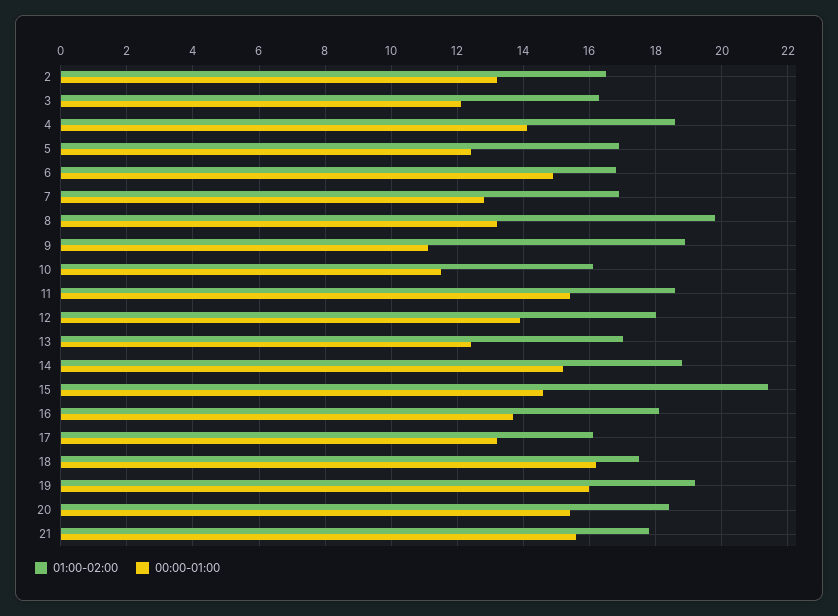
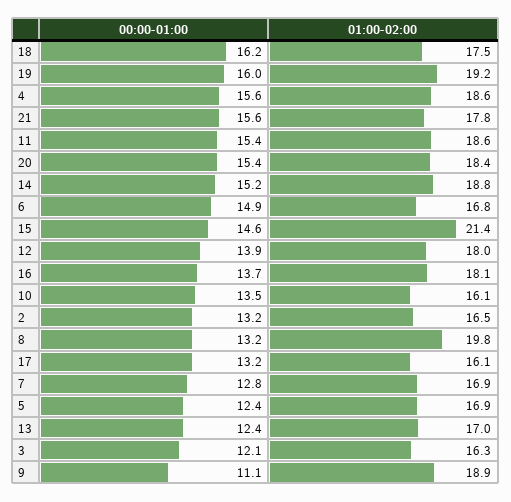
  {
    "01:00-02:00": {
      "2": 16.5,
      "3": 16.3,
      "4": 18.6,
      "5": 16.9,
      "6": 16.8,
      "7": 16.9,
      "8": 19.8,
      "9": 18.9,
      "10": 16.1,
      "11": 18.6,
      "12": 18,
      "13": 17,
      "14": 18.8,
      "15": 21.4,
      "16": 18.1,
      "17": 16.1,
      "18": 17.5,
      "19": 19.2,
      "20": 18.4,
      "21": 17.8
    },
    "00:00-01:00": {
      "2": 13.2,
      "3": 12.1,
-     "4": 14,
+     "4": 15.6,
      "5": 12.4,
      "6": 14.9,
      "7": 12.8,
      "8": 13.2,
      "9": 11.1,
-     "10": 11.5,
+     "10": 13.5,
      "11": 15.4,
      "12": 13.9,
      "13": 12.4,
      "14": 15.2,
      "15": 14.6,
      "16": 13.7,
      "17": 13.2,
      "18": 16.2,
      "19": 16,
      "20": 15.4,
      "21": 15.6
    }
  }

